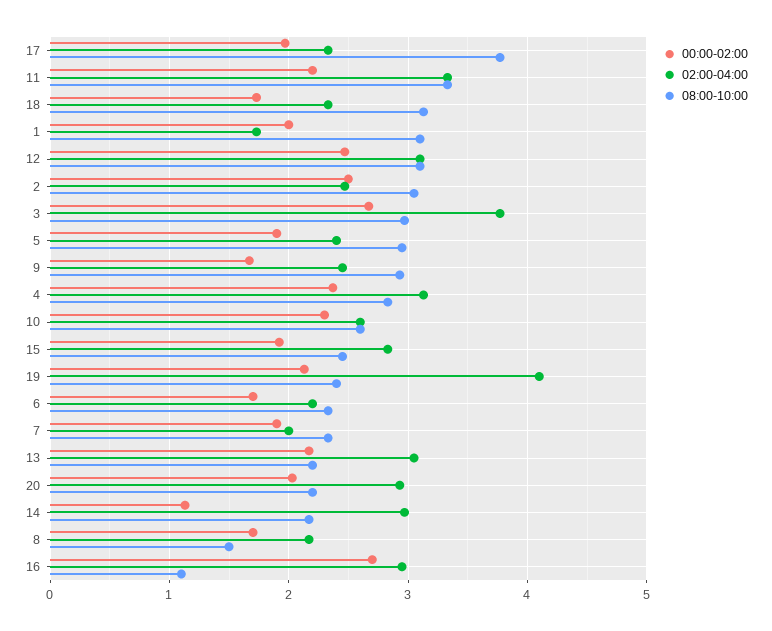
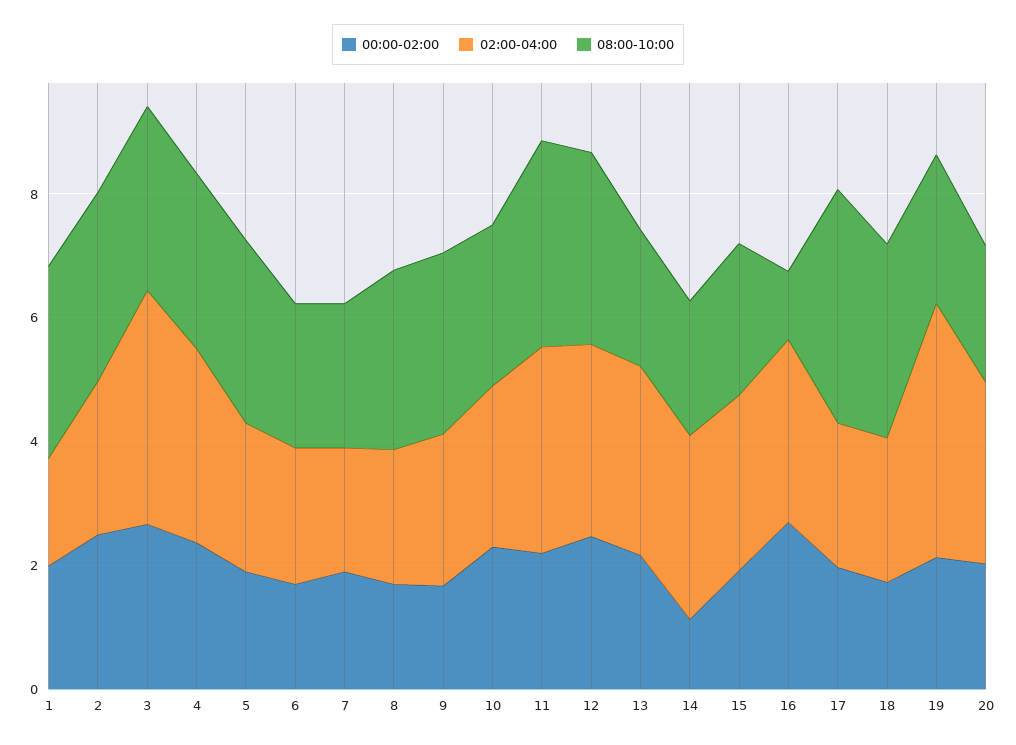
  {
    "00:00-02:00": {
      "17": 2,
      "11": 2.2,
      "18": 1.7,
      "1": 2,
      "12": 2.5,
      "2": 2.5,
      "3": 2.7,
      "5": 1.9,
      "9": 1.7,
      "4": 2.4,
      "10": 2.3,
      "15": 1.9,
      "19": 2.1,
      "6": 1.7,
      "7": 1.9,
      "13": 2.2,
      "20": 2,
      "14": 1.1,
      "8": 1.7,
      "16": 2.7
    },
    "02:00-04:00": {
      "17": 2.3,
      "11": 3.3,
      "18": 2.3,
      "1": 1.7,
      "12": 3.1,
      "2": 2.5,
      "3": 3.8,
      "5": 2.4,
      "9": 2.5,
      "4": 3.1,
      "10": 2.6,
      "15": 2.8,
      "19": 4.1,
      "6": 2.2,
      "7": 2,
      "13": 3.1,
      "20": 2.9,
      "14": 3,
      "8": 2.2,
      "16": 3
    },
    "08:00-10:00": {
      "17": 3.8,
      "11": 3.3,
      "18": 3.1,
      "1": 3.1,
      "12": 3.1,
      "2": 3.1,
      "3": 3,
      "5": 3,
      "9": 2.9,
      "4": 2.8,
      "10": 2.6,
      "15": 2.5,
      "19": 2.4,
      "6": 2.3,
      "7": 2.3,
      "13": 2.2,
      "20": 2.2,
      "14": 2.2,
-     "8": 1.5,
+     "8": 3,
      "16": 1.1
    }
  }

